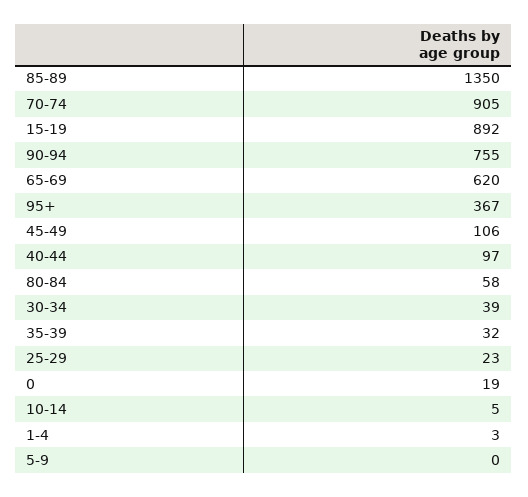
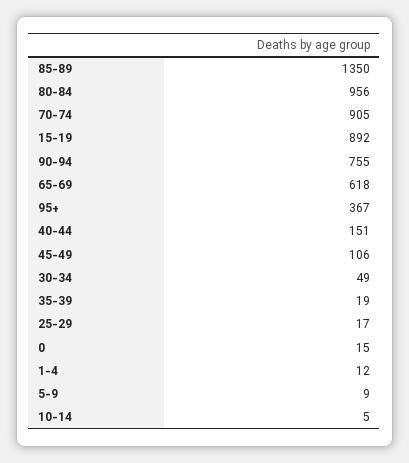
  {
    "85-89": 1350,
    "70-74": 905,
    "15-19": 892,
    "90-94": 755,
-   "65-69": 620,
+   "65-69": 618,
    "95+": 367,
    "45-49": 106,
-   "40-44": 97,
+   "40-44": 151,
-   "80-84": 58,
+   "80-84": 956,
-   "30-34": 39,
+   "30-34": 49,
-   "35-39": 32,
+   "35-39": 19,
-   "25-29": 23,
+   "25-29": 17,
-   "0": 19,
+   "0": 15,
    "10-14": 5,
-   "1-4": 3,
+   "1-4": 12,
-   "5-9": 0
+   "5-9": 9
  }

